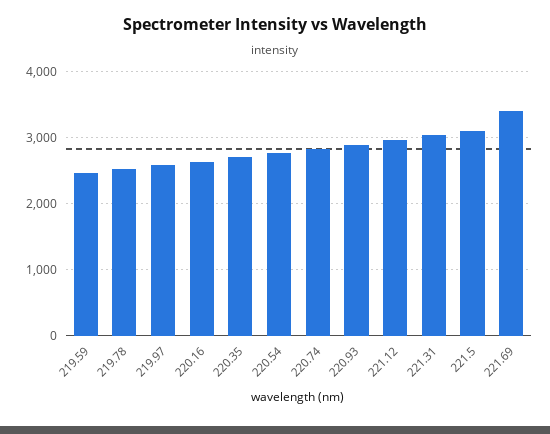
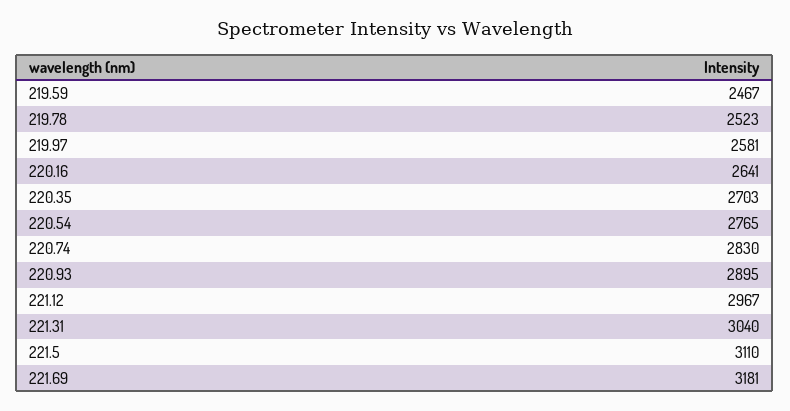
  {
    "219.59": 2467,
    "219.78": 2523,
    "219.97": 2581,
    "220.16": 2641,
    "220.35": 2703,
    "220.54": 2765,
    "220.74": 2830,
    "220.93": 2895,
    "221.12": 2967,
    "221.31": 3040,
    "221.5": 3110,
-   "221.69": 3400
+   "221.69": 3181
  }

